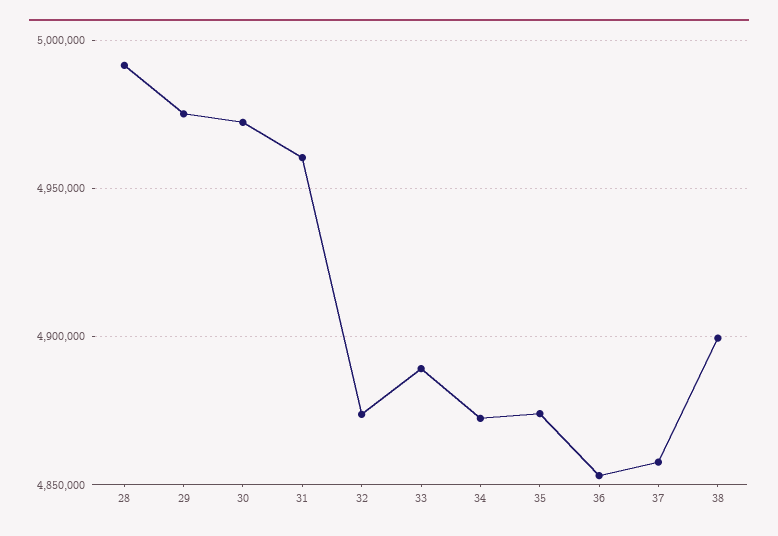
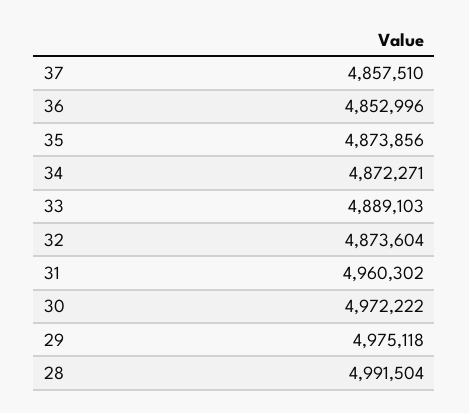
  {
    "28": 4991504,
    "29": 4975118,
    "30": 4972222,
    "31": 4960302,
    "32": 4873604,
    "33": 4889103,
    "34": 4872271,
    "35": 4873856,
    "36": 4852996,
-   "37": 4857510,
+   "37": 4857510
-   "38": 4900000
  }

